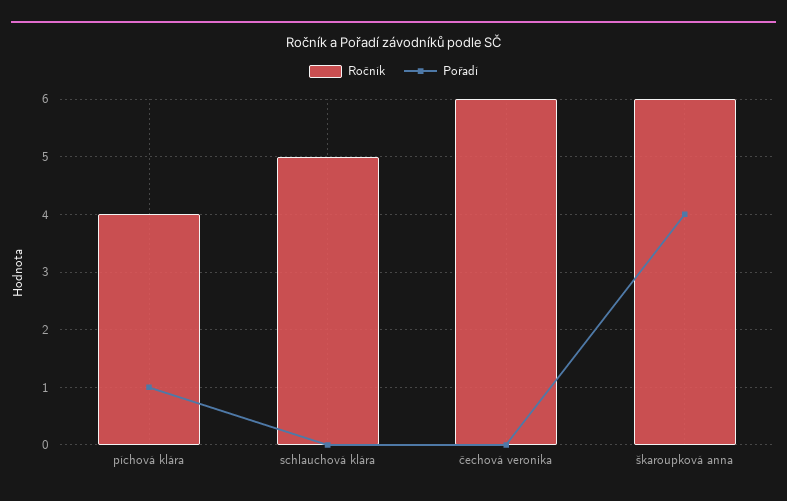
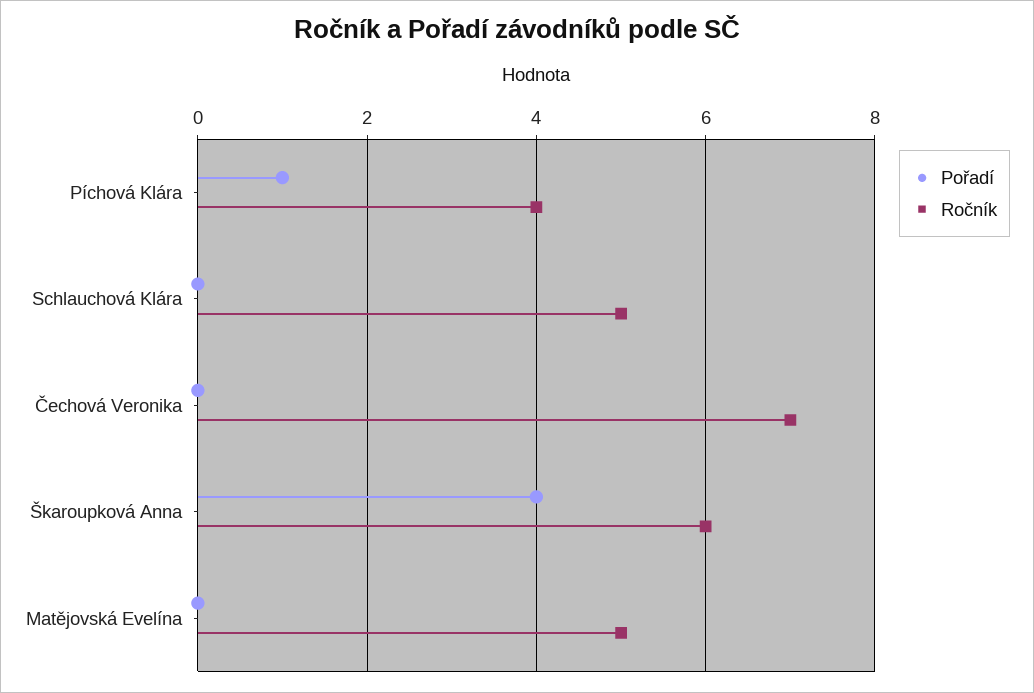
  {
    "Ročník": {
      "píchová klára": 4,
      "schlauchová klára": 5,
-     "čechová veronika": 6,
+     "čechová veronika": 7,
-     "škaroupková anna": 6
+     "škaroupková anna": 6,
+     "Matějovská Evelína": 5
    },
    "Pořadí": {
      "píchová klára": 1,
      "schlauchová klára": 0,
      "čechová veronika": 0,
-     "škaroupková anna": 4
+     "škaroupková anna": 4,
+     "Matějovská Evelína": 0
    }
  }

